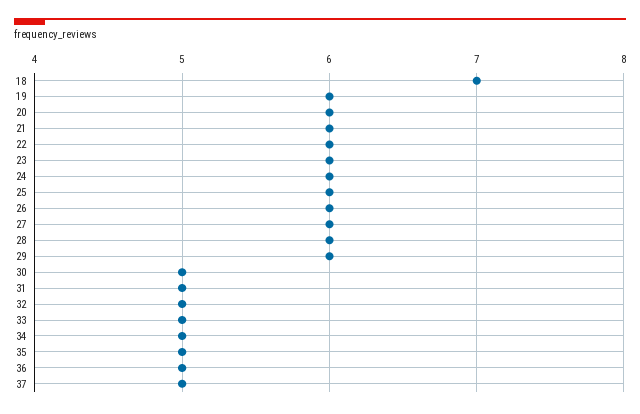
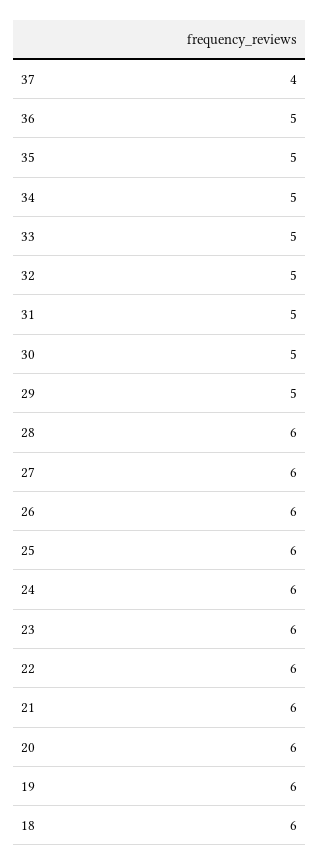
  {
-   "18": 7,
+   "18": 6,
    "19": 6,
    "20": 6,
    "21": 6,
    "22": 6,
    "23": 6,
    "24": 6,
    "25": 6,
    "26": 6,
    "27": 6,
    "28": 6,
-   "29": 6,
+   "29": 5,
    "30": 5,
    "31": 5,
    "32": 5,
    "33": 5,
    "34": 5,
    "35": 5,
    "36": 5,
-   "37": 5
+   "37": 4
  }

